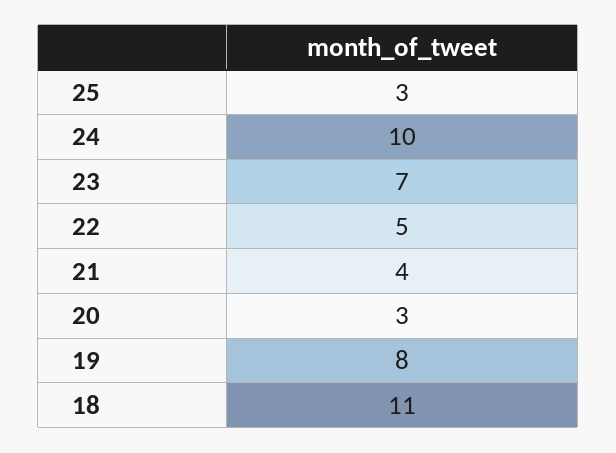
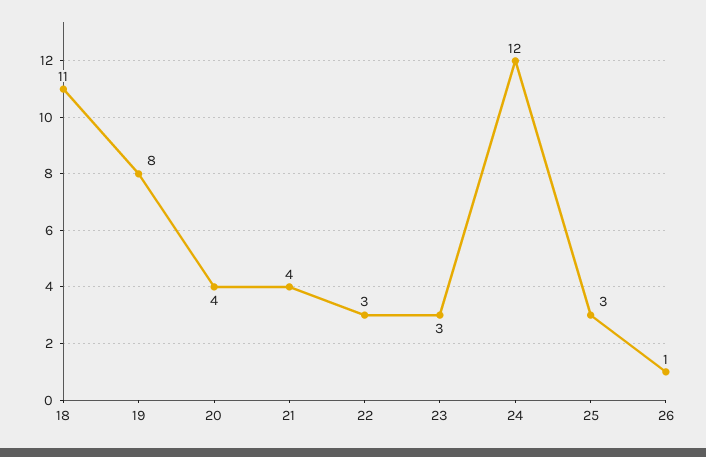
  {
    "25": 3,
-   "24": 10,
+   "24": 12,
-   "23": 7,
+   "23": 3,
-   "22": 5,
+   "22": 3,
    "21": 4,
-   "20": 3,
+   "20": 4,
    "19": 8,
-   "18": 11
+   "18": 11,
+   "26": 1
  }

